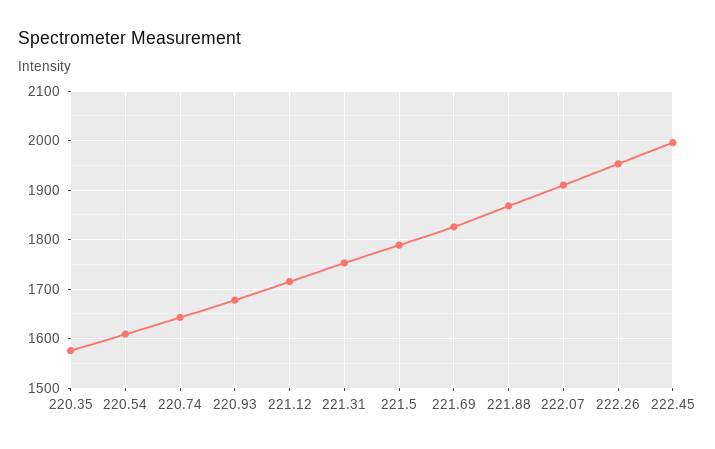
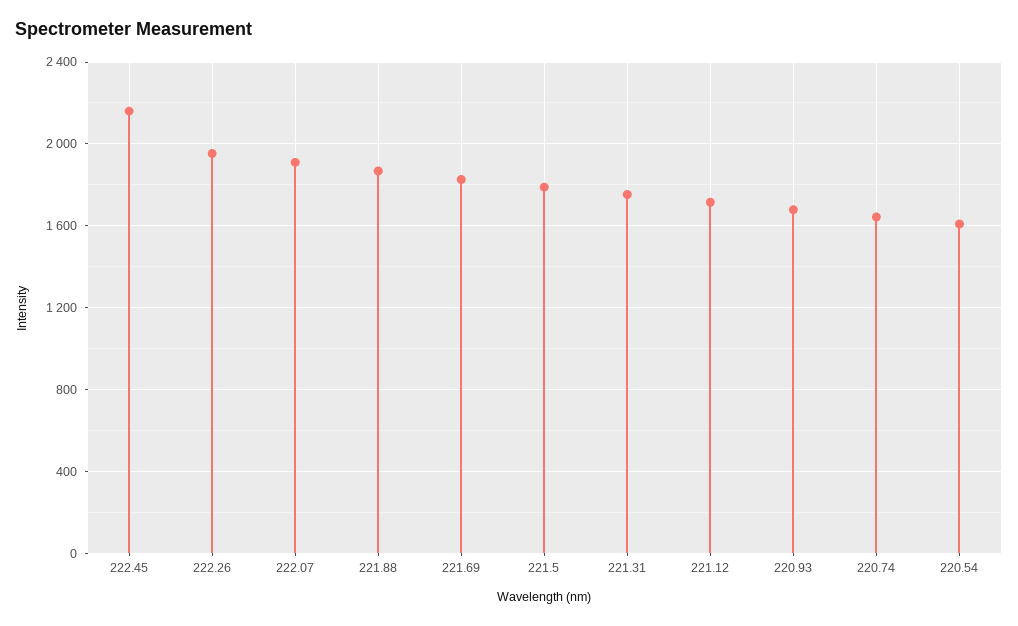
  {
-   "220.35": 1580,
    "220.54": 1600,
    "220.74": 1640,
    "220.93": 1680,
    "221.12": 1720,
    "221.31": 1760,
    "221.5": 1780,
    "221.69": 1820,
    "221.88": 1860,
    "222.07": 1920,
    "222.26": 1960,
-   "222.45": 2000
+   "222.45": 2150
  }

